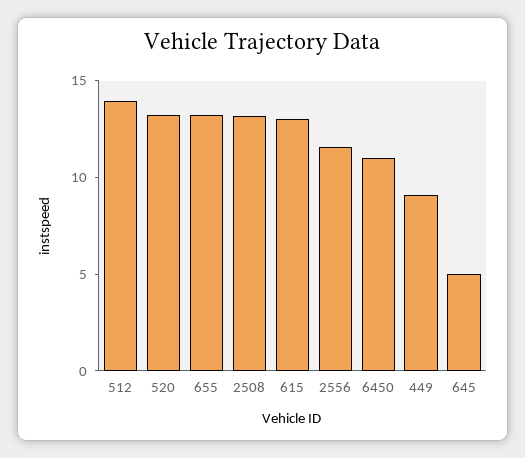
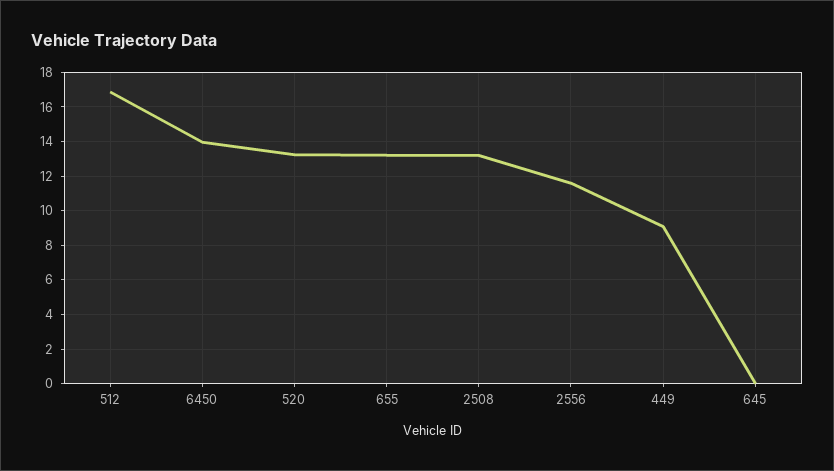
  {
-   "512": 14,
+   "512": 17,
    "520": 13.5,
    "655": 13,
    "2508": 13,
-   "615": 13,
    "2556": 11.5,
-   "6450": 11,
+   "6450": 14,
    "449": 9,
-   "645": 5
+   "645": 0
  }

